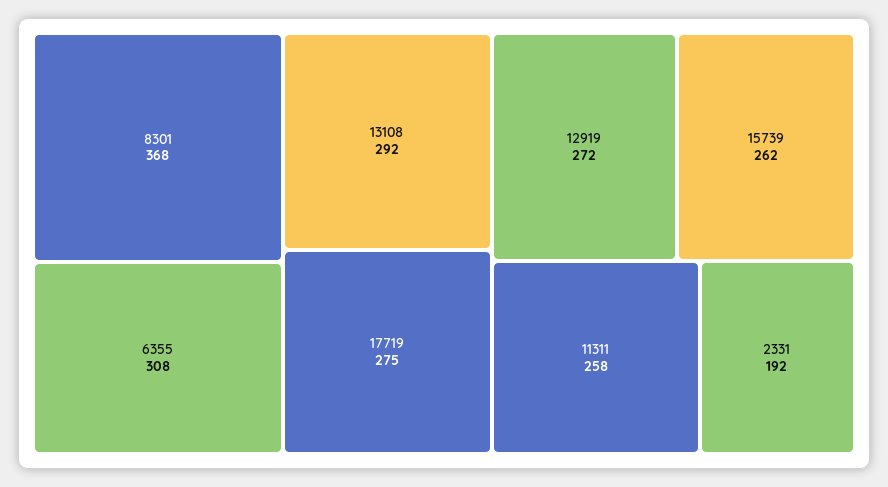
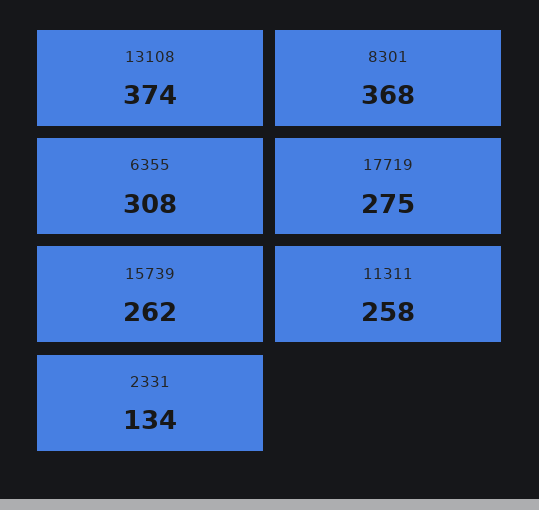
  {
    "8301": 368,
    "6355": 308,
-   "13108": 292,
+   "13108": 374,
    "17719": 275,
-   "12919": 272,
    "15739": 262,
    "11311": 258,
-   "2331": 192
+   "2331": 134
  }

